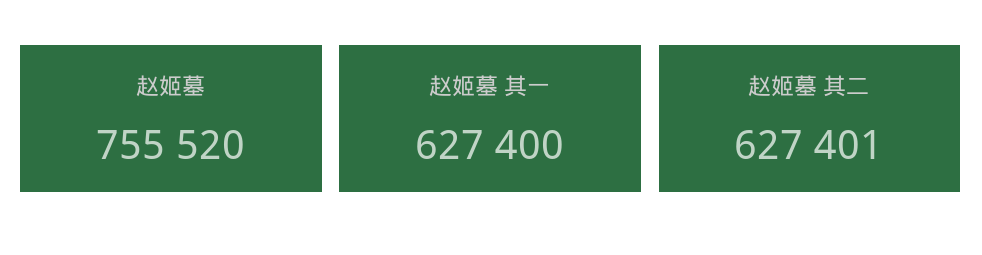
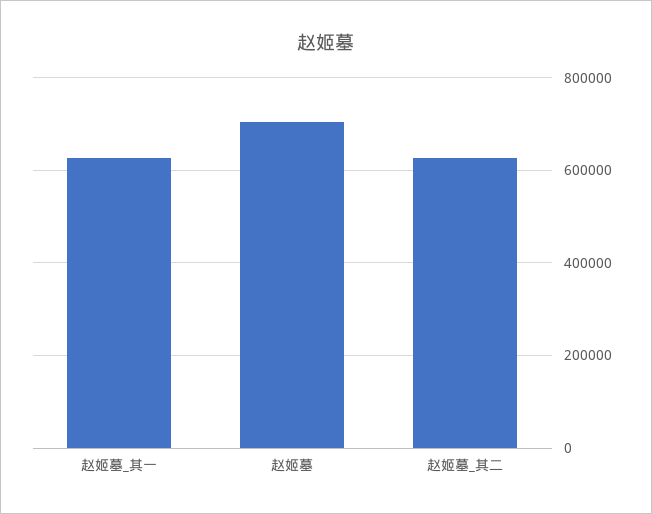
  {
-   "赵姬墓": 755520,
+   "赵姬墓": 700000,
    "赵姬墓 其一": 627400,
    "赵姬墓 其二": 627401
  }

